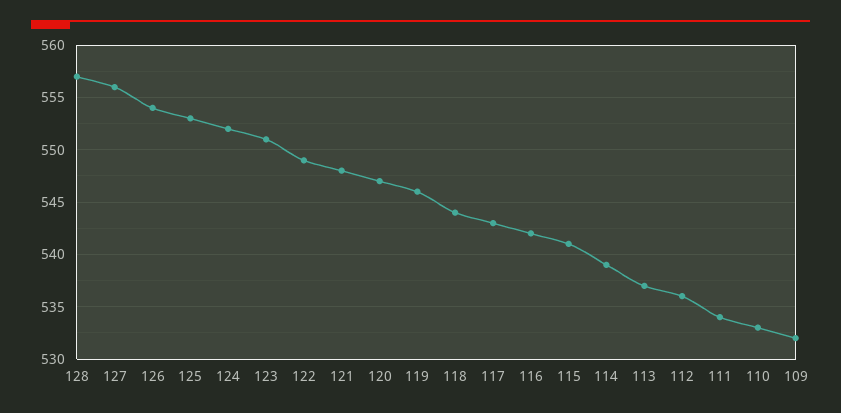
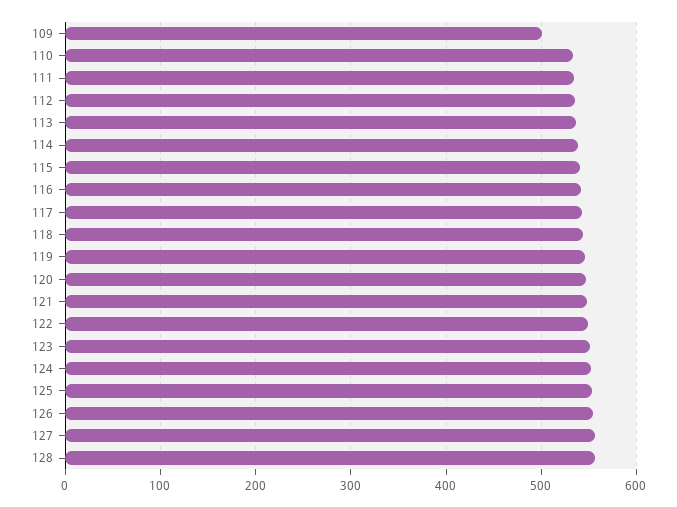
  {
    "128": 557,
    "127": 556,
    "126": 554,
    "125": 553,
    "124": 552,
    "123": 551,
    "122": 549,
    "121": 548,
    "120": 547,
    "119": 546,
    "118": 544,
    "117": 543,
    "116": 542,
    "115": 541,
    "114": 539,
    "113": 537,
    "112": 536,
    "111": 534,
    "110": 533,
-   "109": 532
+   "109": 500
  }

